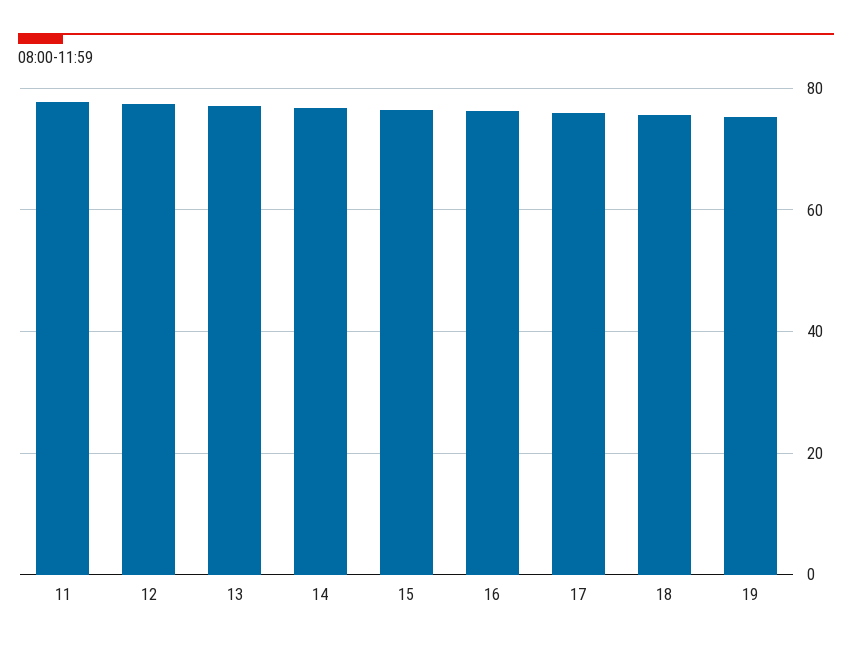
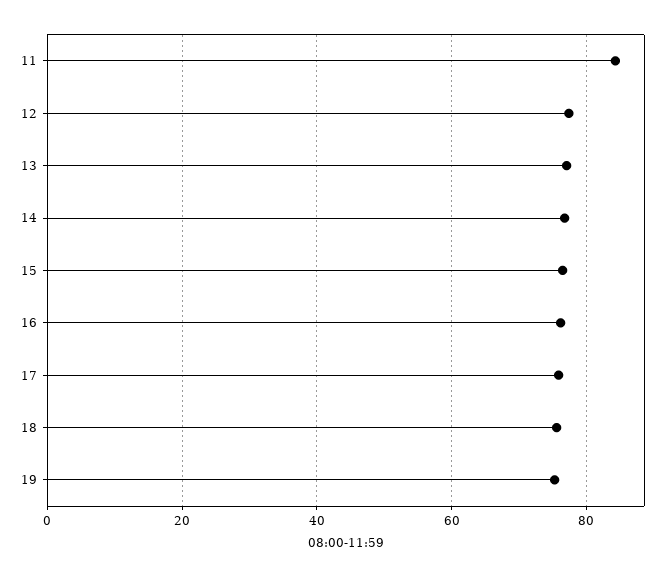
  {
-   "11": 78,
+   "11": 84,
    "12": 78,
    "13": 78,
    "14": 76,
    "15": 76,
    "16": 76,
    "17": 76,
    "18": 76,
    "19": 76
  }

